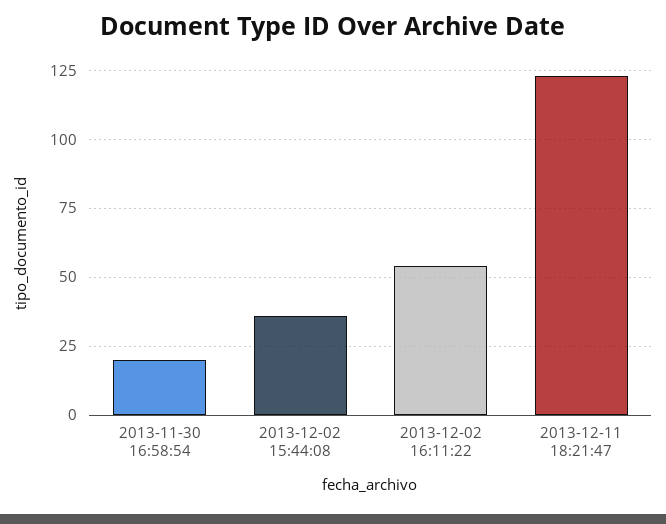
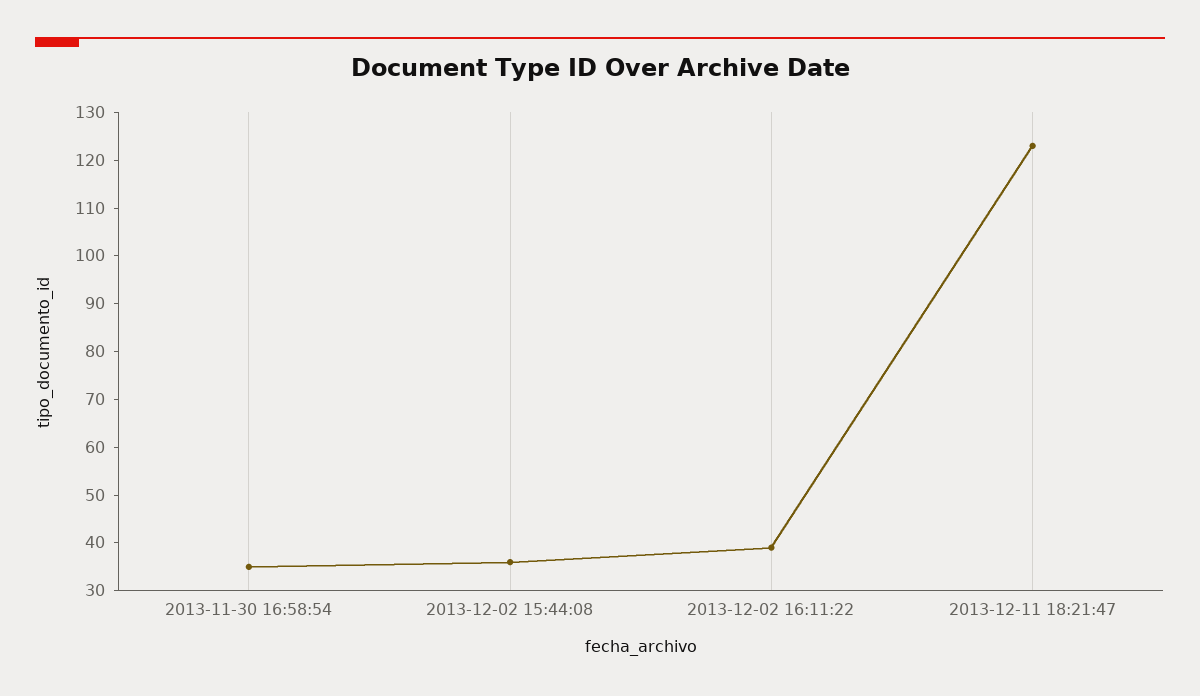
  {
-   "2013-11-30 16:58:54": 20,
+   "2013-11-30 16:58:54": 35,
    "2013-12-02 15:44:08": 35,
-   "2013-12-02 16:11:22": 55,
+   "2013-12-02 16:11:22": 40,
    "2013-12-11 18:21:47": 125
  }

